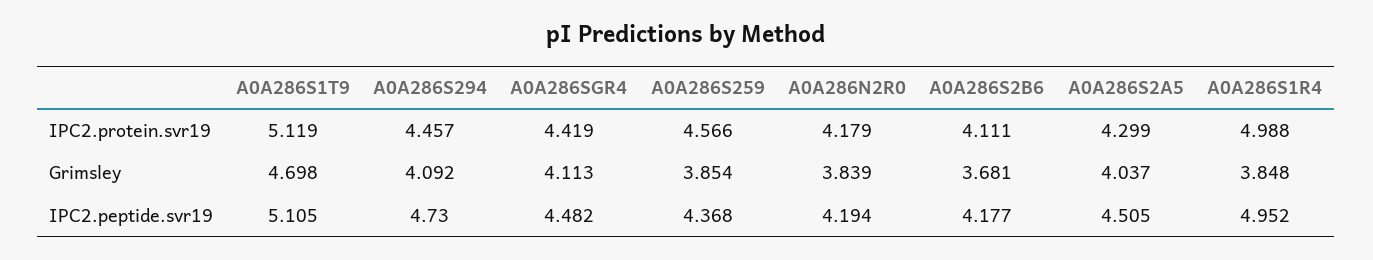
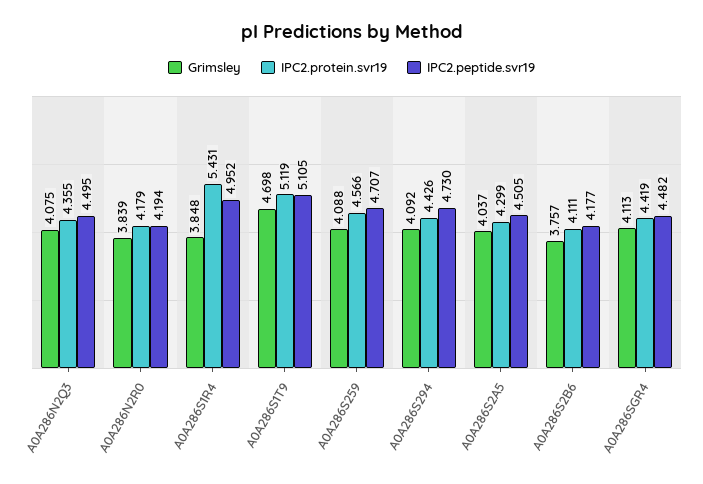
  {
    "IPC2.protein.svr19": {
      "A0A286S1T9": 5.119,
-     "A0A286S294": 4.457,
+     "A0A286S294": 4.426,
      "A0A286SGR4": 4.419,
      "A0A286S259": 4.566,
      "A0A286N2R0": 4.179,
      "A0A286S2B6": 4.111,
      "A0A286S2A5": 4.299,
-     "A0A286S1R4": 4.988
+     "A0A286S1R4": 5.431,
+     "A0A286N2Q3": 4.355
    },
    "Grimsley": {
      "A0A286S1T9": 4.698,
      "A0A286S294": 4.092,
      "A0A286SGR4": 4.113,
-     "A0A286S259": 3.854,
+     "A0A286S259": 4.088,
      "A0A286N2R0": 3.839,
-     "A0A286S2B6": 3.681,
+     "A0A286S2B6": 3.757,
      "A0A286S2A5": 4.037,
-     "A0A286S1R4": 3.848
+     "A0A286S1R4": 3.848,
+     "A0A286N2Q3": 4.075
    },
    "IPC2.peptide.svr19": {
      "A0A286S1T9": 5.105,
      "A0A286S294": 4.73,
      "A0A286SGR4": 4.482,
-     "A0A286S259": 4.368,
+     "A0A286S259": 4.707,
      "A0A286N2R0": 4.194,
      "A0A286S2B6": 4.177,
      "A0A286S2A5": 4.505,
-     "A0A286S1R4": 4.952
+     "A0A286S1R4": 4.952,
+     "A0A286N2Q3": 4.495
    }
  }

